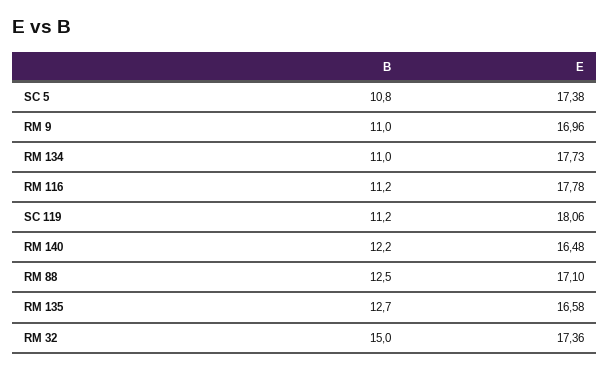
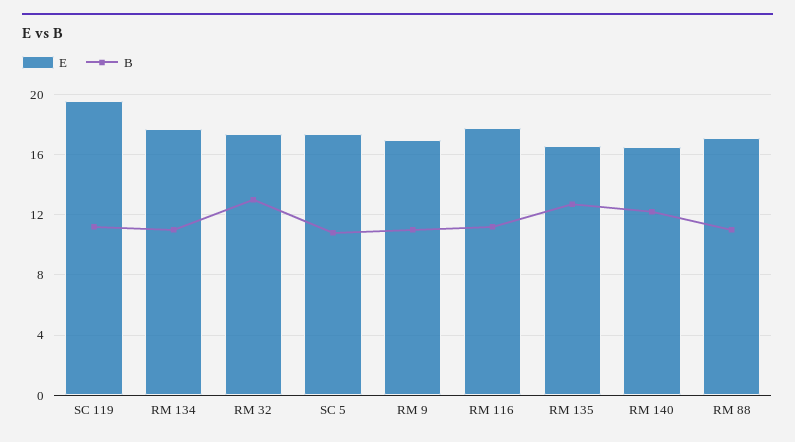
  {
    "B": {
      "SC 5": 10.8,
      "RM 9": 11,
      "RM 134": 11,
      "RM 116": 11.2,
      "SC 119": 11.2,
      "RM 140": 12.2,
-     "RM 88": 12.5,
+     "RM 88": 11,
      "RM 135": 12.7,
-     "RM 32": 15
+     "RM 32": 13
    },
    "E": {
      "SC 5": 17.38,
      "RM 9": 16.96,
      "RM 134": 17.73,
      "RM 116": 17.78,
-     "SC 119": 18.06,
+     "SC 119": 19.5,
      "RM 140": 16.48,
      "RM 88": 17.1,
      "RM 135": 16.58,
      "RM 32": 17.36
    }
  }

